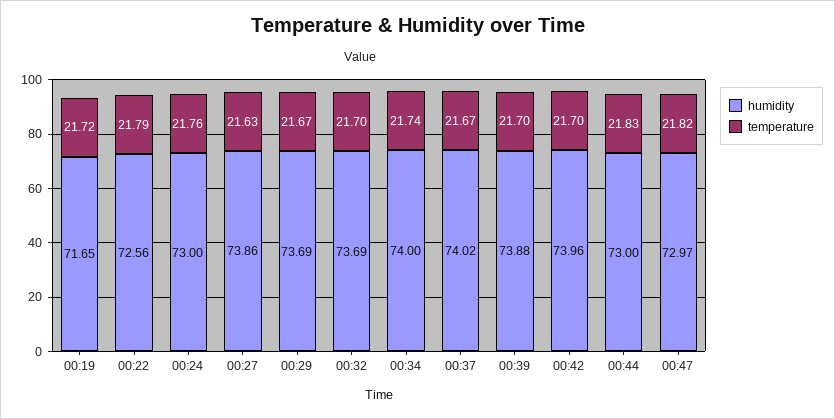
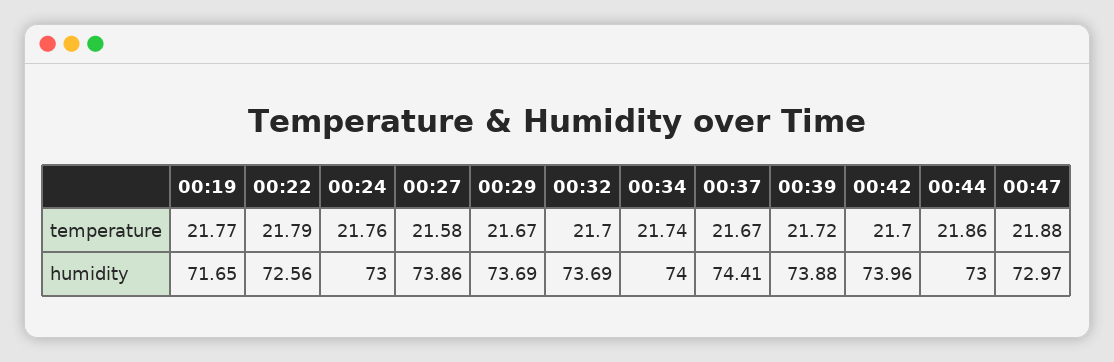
  {
    "humidity": {
      "00:19": 71.65,
      "00:22": 72.56,
      "00:24": 73,
      "00:27": 73.86,
      "00:29": 73.69,
      "00:32": 73.69,
      "00:34": 74,
-     "00:37": 74.02,
+     "00:37": 74.41,
      "00:39": 73.88,
      "00:42": 73.96,
      "00:44": 73,
      "00:47": 72.97
    },
    "temperature": {
-     "00:19": 21.72,
+     "00:19": 21.77,
      "00:22": 21.79,
      "00:24": 21.76,
-     "00:27": 21.63,
+     "00:27": 21.58,
      "00:29": 21.67,
      "00:32": 21.7,
      "00:34": 21.74,
      "00:37": 21.67,
-     "00:39": 21.7,
+     "00:39": 21.72,
      "00:42": 21.7,
-     "00:44": 21.83,
+     "00:44": 21.86,
-     "00:47": 21.82
+     "00:47": 21.88
    }
  }

